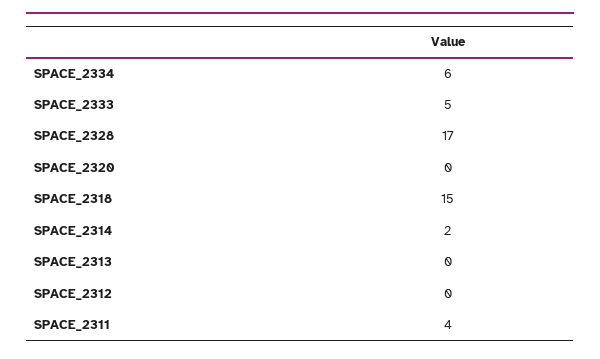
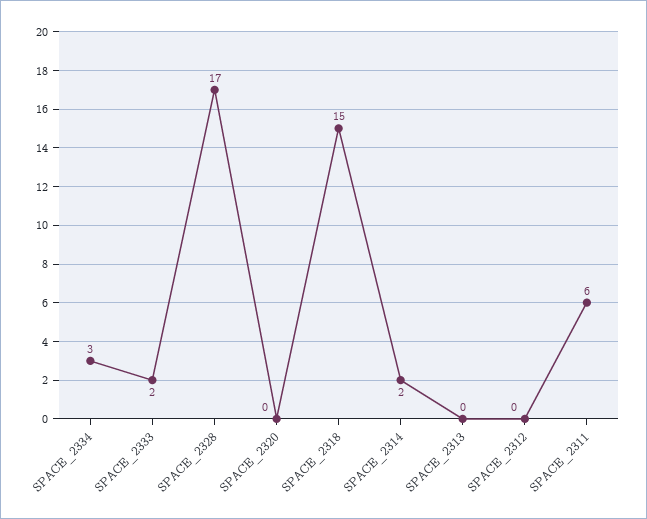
  {
-   "SPACE_2334": 6,
+   "SPACE_2334": 3,
-   "SPACE_2333": 5,
+   "SPACE_2333": 2,
    "SPACE_2328": 17,
    "SPACE_2320": 0,
    "SPACE_2318": 15,
    "SPACE_2314": 2,
    "SPACE_2313": 0,
    "SPACE_2312": 0,
-   "SPACE_2311": 4
+   "SPACE_2311": 6
  }

